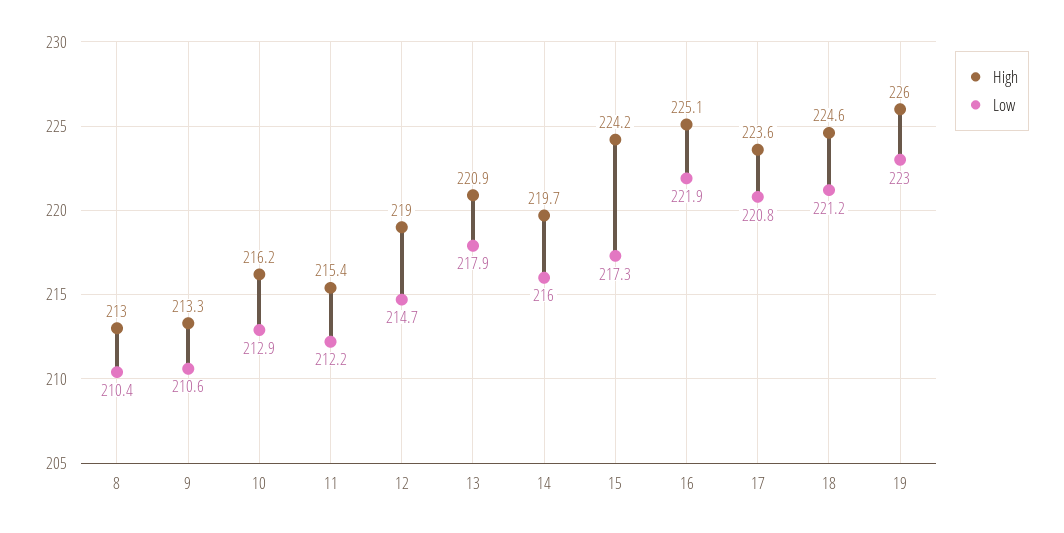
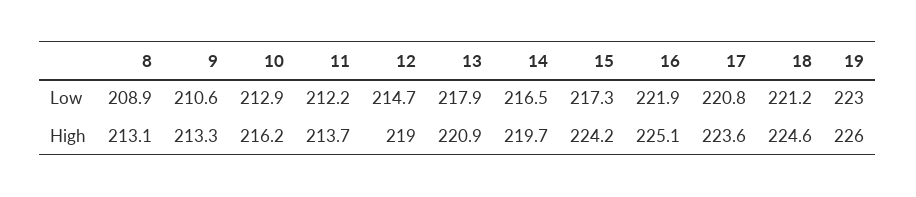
  {
    "High": {
-     "8": 213,
+     "8": 213.1,
      "9": 213.3,
      "10": 216.2,
-     "11": 215.4,
+     "11": 213.7,
      "12": 219,
      "13": 220.9,
      "14": 219.7,
      "15": 224.2,
      "16": 225.1,
      "17": 223.6,
      "18": 224.6,
      "19": 226
    },
    "Low": {
-     "8": 210.4,
+     "8": 208.9,
      "9": 210.6,
      "10": 212.9,
      "11": 212.2,
      "12": 214.7,
      "13": 217.9,
-     "14": 216,
+     "14": 216.5,
      "15": 217.3,
      "16": 221.9,
      "17": 220.8,
      "18": 221.2,
      "19": 223
    }
  }

